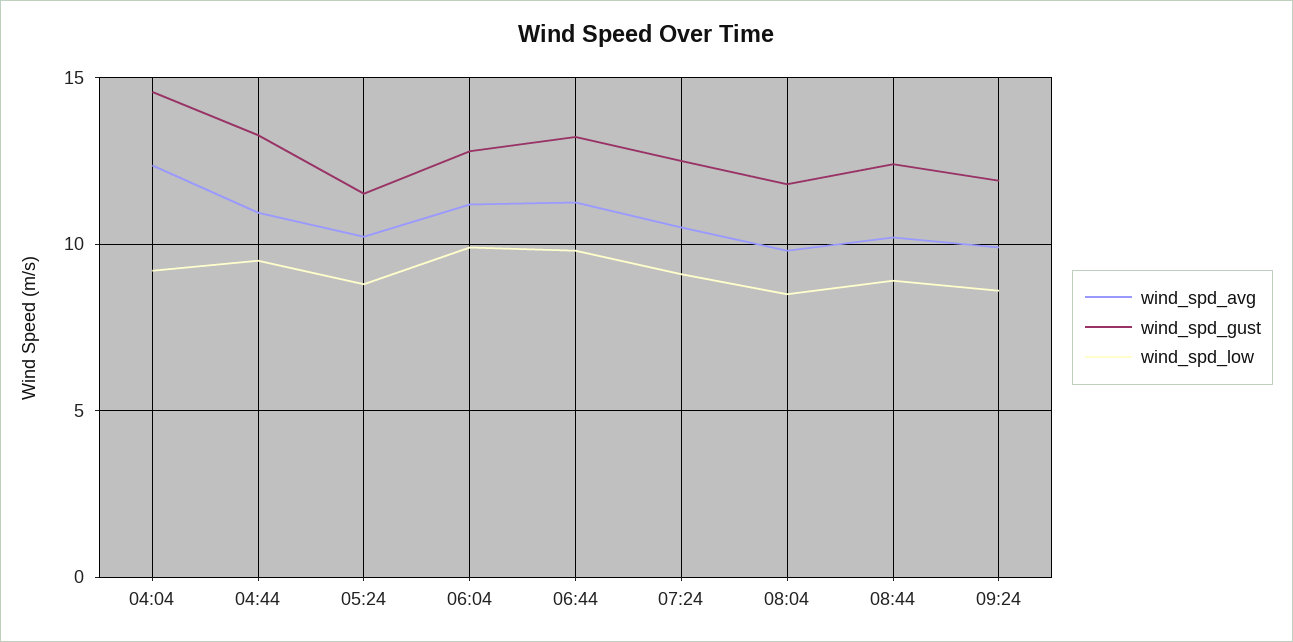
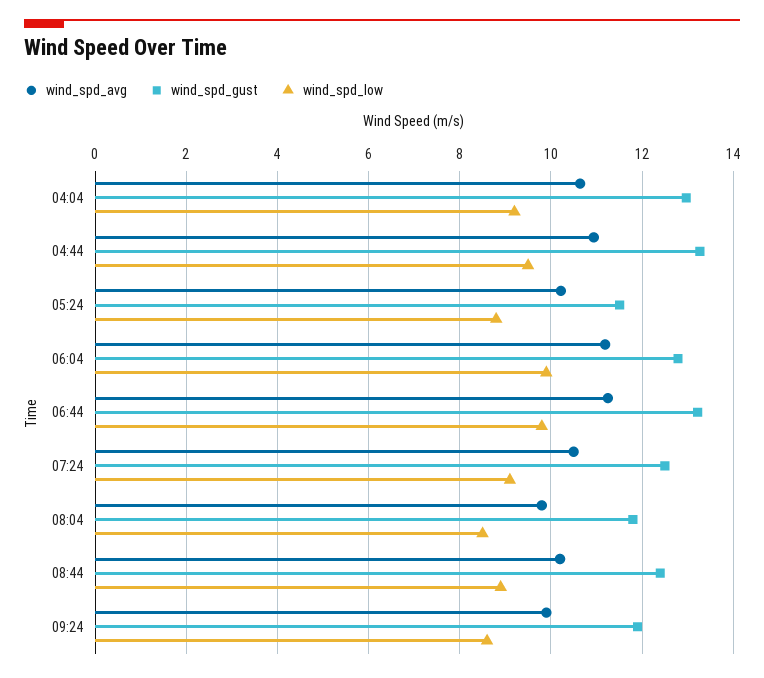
  {
    "wind_spd_avg": {
-     "04:04": 12.5,
+     "04:04": 10.6,
      "04:44": 11,
      "05:24": 10.2,
      "06:04": 11.2,
      "06:44": 11.2,
      "07:24": 10.6,
      "08:04": 9.8,
      "08:44": 10.2,
      "09:24": 10
    },
    "wind_spd_gust": {
-     "04:04": 14.5,
+     "04:04": 13,
      "04:44": 13.2,
      "05:24": 11.6,
      "06:04": 12.8,
      "06:44": 13.2,
      "07:24": 12.6,
      "08:04": 11.8,
      "08:44": 12.4,
      "09:24": 12
    },
    "wind_spd_low": {
      "04:04": 9.2,
      "04:44": 9.6,
      "05:24": 8.8,
      "06:04": 10,
      "06:44": 9.8,
      "07:24": 9.2,
      "08:04": 8.6,
      "08:44": 9,
      "09:24": 8.6
    }
  }

